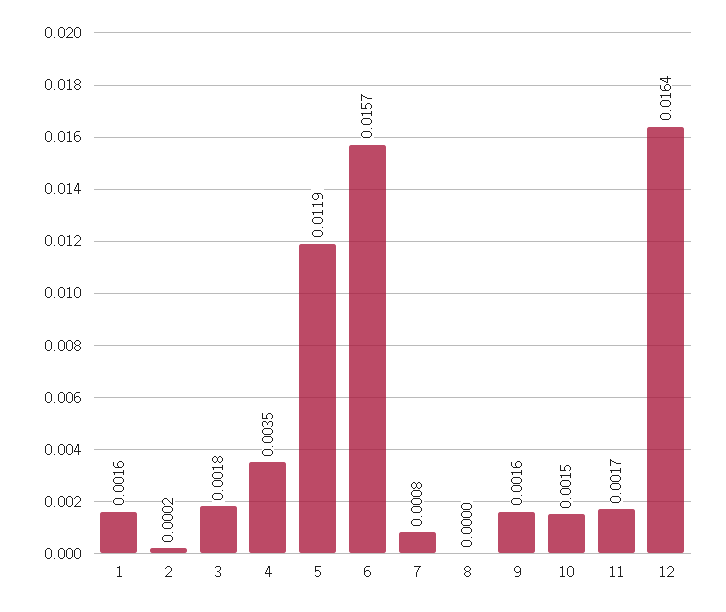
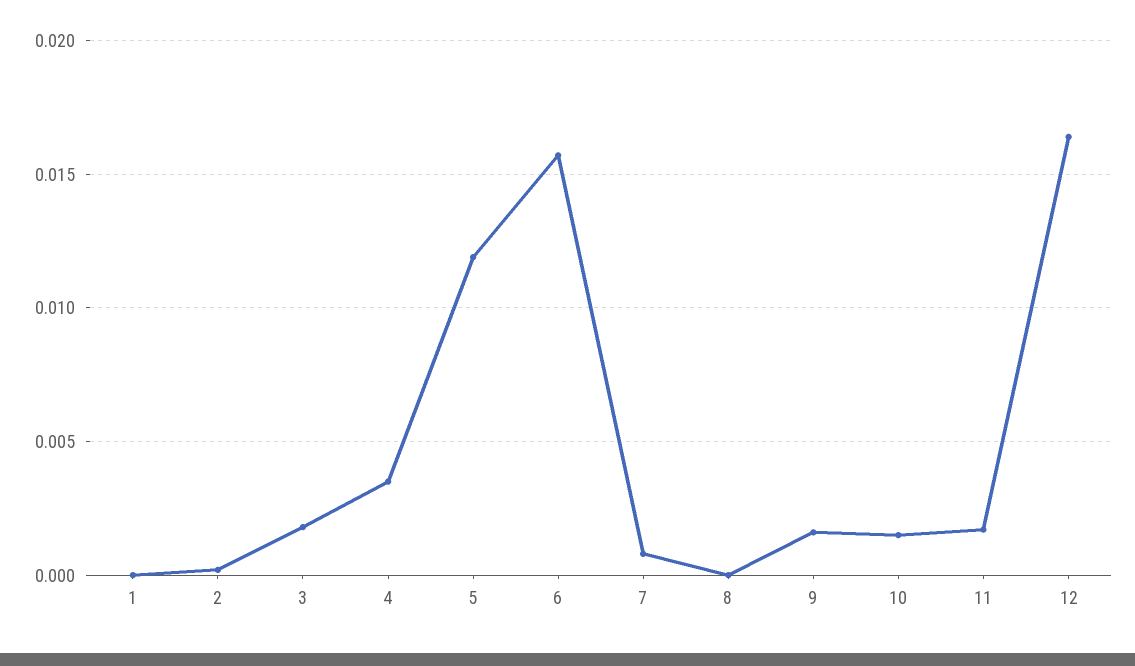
  {
-   "1": 0.0016,
+   "1": 0,
    "2": 0.0002,
    "3": 0.0018,
    "4": 0.0035,
    "5": 0.0119,
    "6": 0.0157,
    "7": 0.0008,
    "8": 0,
    "9": 0.0016,
    "10": 0.0015,
    "11": 0.0017,
    "12": 0.0164
  }

